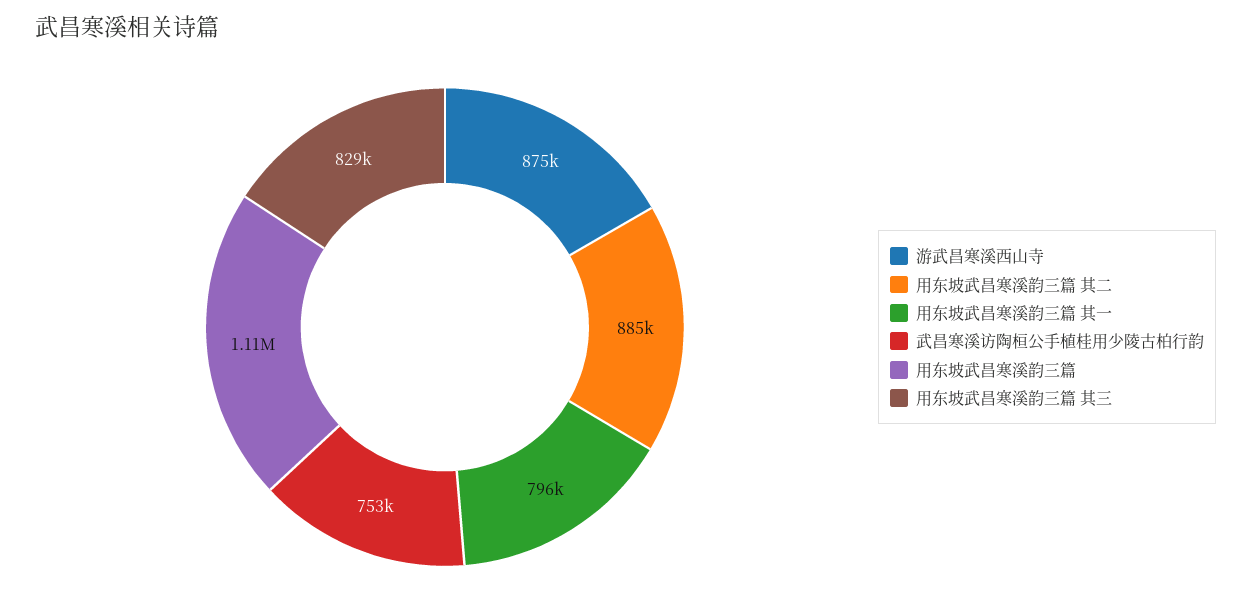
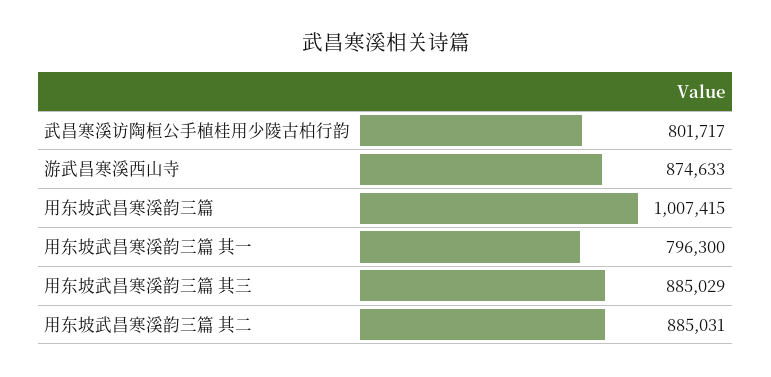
  {
    "游武昌寒溪西山寺": 874633,
    "用东坡武昌寒溪韵三篇 其二": 885031,
    "用东坡武昌寒溪韵三篇 其一": 796300,
-   "武昌寒溪访陶桓公手植桂用少陵古柏行韵": 753000,
+   "武昌寒溪访陶桓公手植桂用少陵古柏行韵": 801717,
-   "用东坡武昌寒溪韵三篇": 1110000,
+   "用东坡武昌寒溪韵三篇": 1007415,
-   "用东坡武昌寒溪韵三篇 其三": 829000
+   "用东坡武昌寒溪韵三篇 其三": 885029
  }

